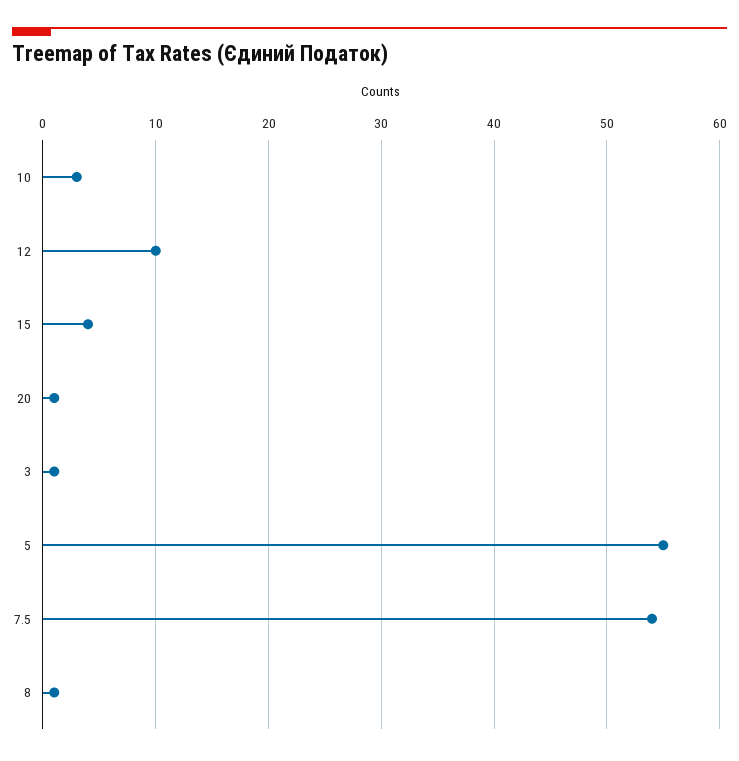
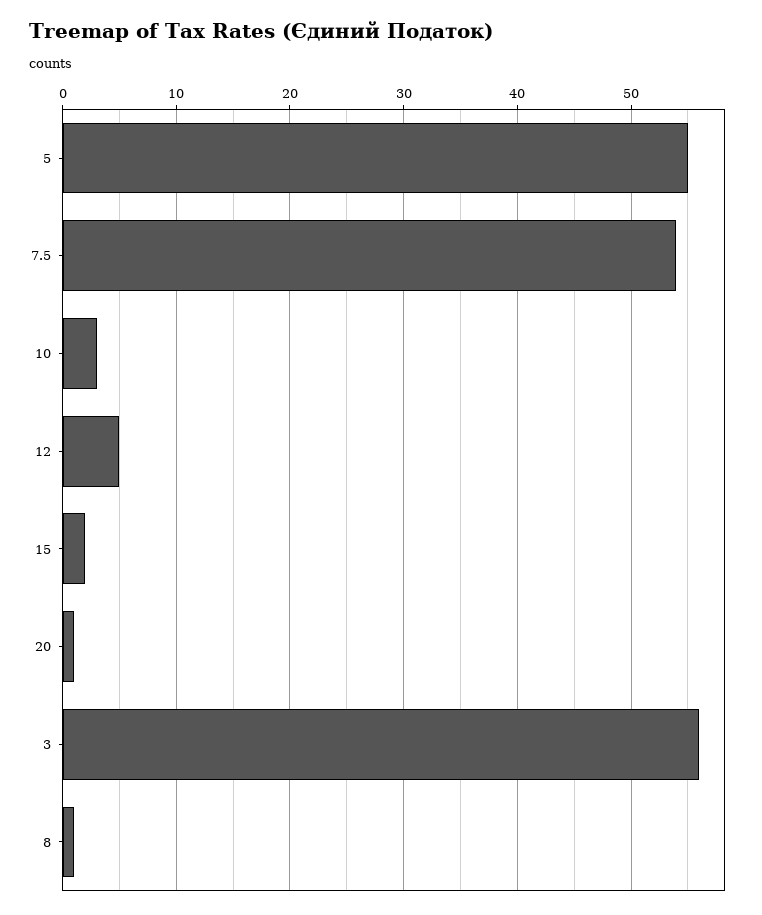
  {
    "10": 3,
-   "12": 10,
+   "12": 5,
-   "15": 4,
+   "15": 2,
    "20": 1,
-   "3": 1,
+   "3": 56,
    "5": 55,
    "7.5": 54,
    "8": 1
  }

